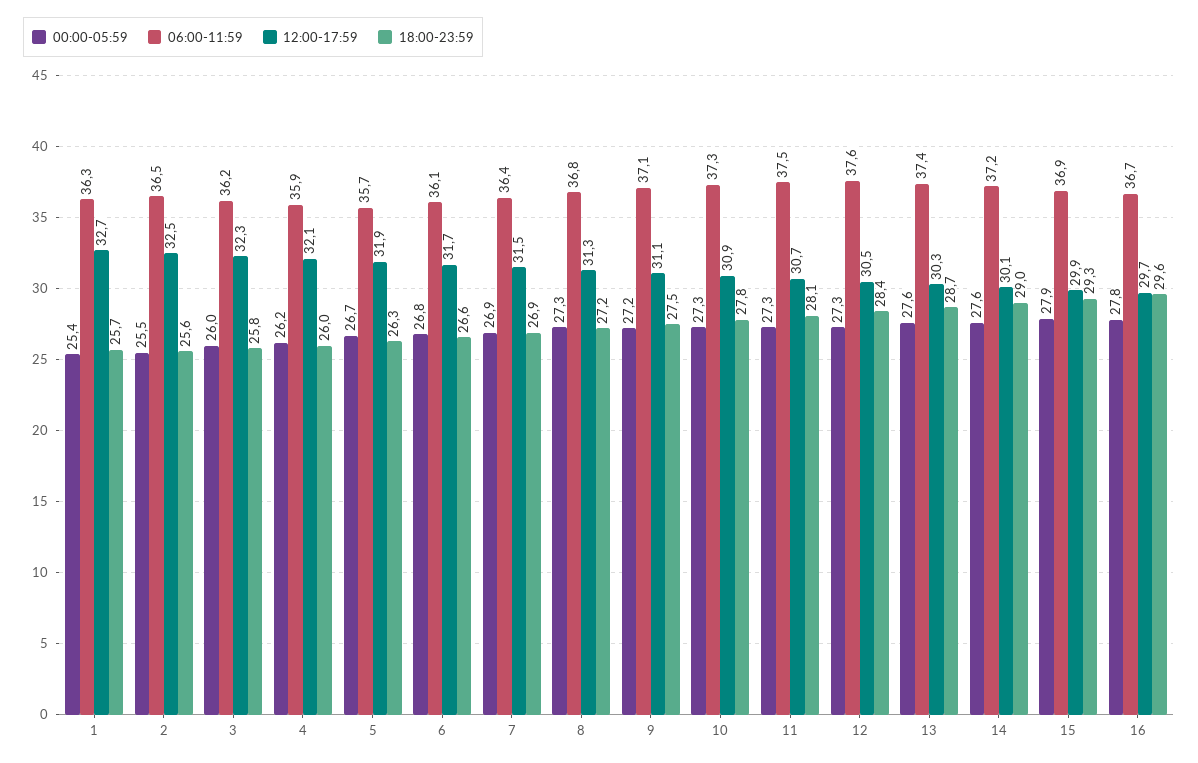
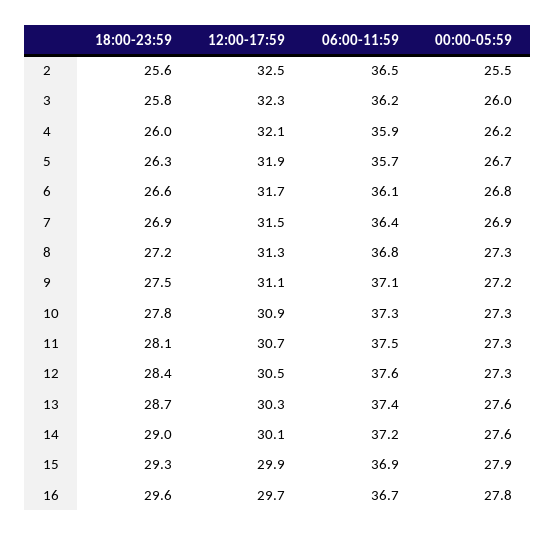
  {
    "00:00-05:59": {
-     "1": 25.4,
      "2": 25.5,
      "3": 26,
      "4": 26.2,
      "5": 26.7,
      "6": 26.8,
      "7": 26.9,
      "8": 27.3,
      "9": 27.2,
      "10": 27.3,
      "11": 27.3,
      "12": 27.3,
      "13": 27.6,
      "14": 27.6,
      "15": 27.9,
      "16": 27.8
    },
    "06:00-11:59": {
-     "1": 36.3,
      "2": 36.5,
      "3": 36.2,
      "4": 35.9,
      "5": 35.7,
      "6": 36.1,
      "7": 36.4,
      "8": 36.8,
      "9": 37.1,
      "10": 37.3,
      "11": 37.5,
      "12": 37.6,
      "13": 37.4,
      "14": 37.2,
      "15": 36.9,
      "16": 36.7
    },
    "12:00-17:59": {
-     "1": 32.7,
      "2": 32.5,
      "3": 32.3,
      "4": 32.1,
      "5": 31.9,
      "6": 31.7,
      "7": 31.5,
      "8": 31.3,
      "9": 31.1,
      "10": 30.9,
      "11": 30.7,
      "12": 30.5,
      "13": 30.3,
      "14": 30.1,
      "15": 29.9,
      "16": 29.7
    },
    "18:00-23:59": {
-     "1": 25.7,
      "2": 25.6,
      "3": 25.8,
      "4": 26,
      "5": 26.3,
      "6": 26.6,
      "7": 26.9,
      "8": 27.2,
      "9": 27.5,
      "10": 27.8,
      "11": 28.1,
      "12": 28.4,
      "13": 28.7,
      "14": 29,
      "15": 29.3,
      "16": 29.6
    }
  }

